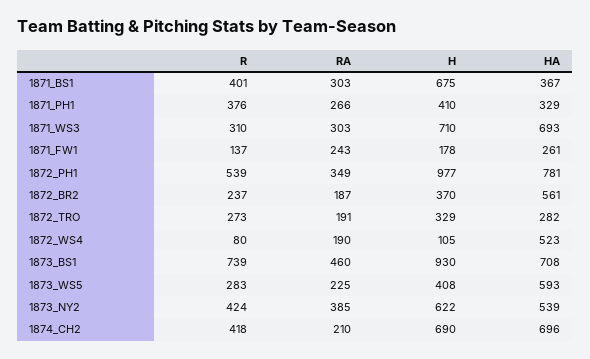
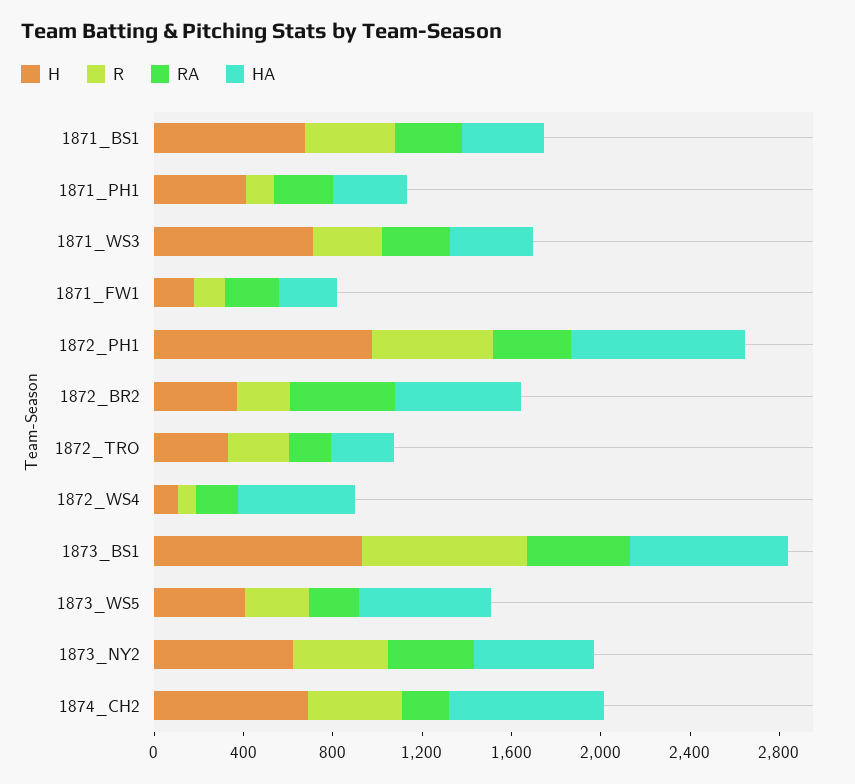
  {
    "R": {
      "1871_BS1": 401,
-     "1871_PH1": 376,
+     "1871_PH1": 100,
      "1871_WS3": 310,
      "1871_FW1": 137,
      "1872_PH1": 539,
      "1872_BR2": 237,
      "1872_TRO": 273,
      "1872_WS4": 80,
      "1873_BS1": 739,
      "1873_WS5": 283,
      "1873_NY2": 424,
      "1874_CH2": 418
    },
    "RA": {
      "1871_BS1": 303,
      "1871_PH1": 266,
      "1871_WS3": 303,
      "1871_FW1": 243,
      "1872_PH1": 349,
-     "1872_BR2": 187,
+     "1872_BR2": 500,
      "1872_TRO": 191,
      "1872_WS4": 190,
      "1873_BS1": 460,
      "1873_WS5": 225,
      "1873_NY2": 385,
      "1874_CH2": 210
    },
    "H": {
      "1871_BS1": 675,
      "1871_PH1": 410,
      "1871_WS3": 710,
      "1871_FW1": 178,
      "1872_PH1": 977,
      "1872_BR2": 370,
      "1872_TRO": 329,
      "1872_WS4": 105,
      "1873_BS1": 930,
      "1873_WS5": 408,
      "1873_NY2": 622,
      "1874_CH2": 690
    },
    "HA": {
      "1871_BS1": 367,
      "1871_PH1": 329,
-     "1871_WS3": 693,
+     "1871_WS3": 400,
      "1871_FW1": 261,
      "1872_PH1": 781,
      "1872_BR2": 561,
      "1872_TRO": 282,
      "1872_WS4": 523,
      "1873_BS1": 708,
      "1873_WS5": 593,
      "1873_NY2": 539,
      "1874_CH2": 696
    }
  }

